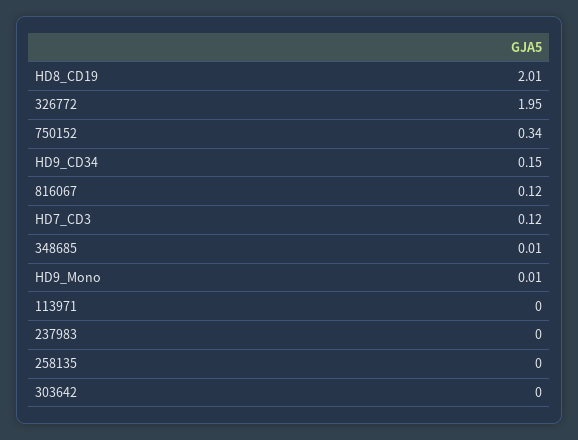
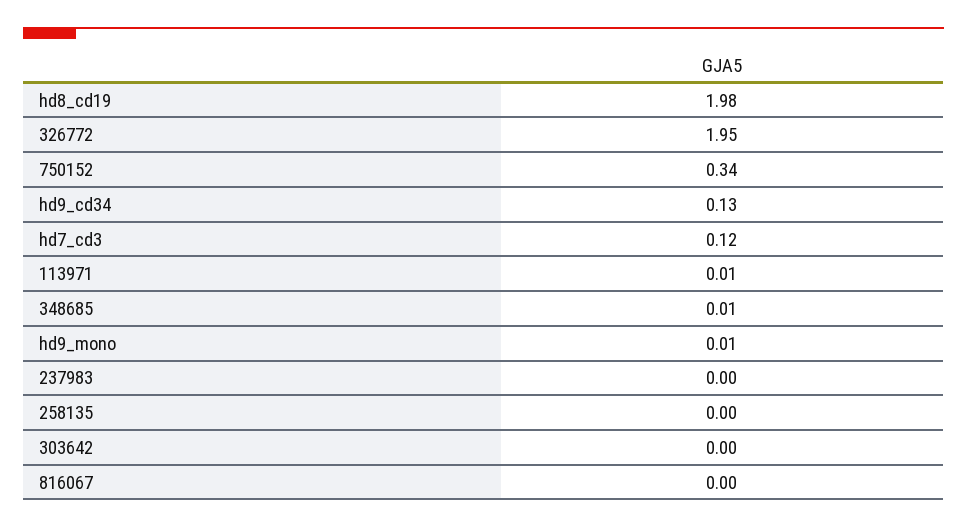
  {
-   "HD8_CD19": 2.01,
+   "HD8_CD19": 1.98,
    "326772": 1.95,
    "750152": 0.34,
-   "HD9_CD34": 0.15,
+   "HD9_CD34": 0.13,
-   "816067": 0.12,
+   "816067": 0,
    "HD7_CD3": 0.12,
    "348685": 0.01,
    "HD9_Mono": 0.01,
-   "113971": 0,
+   "113971": 0.01,
    "237983": 0,
    "258135": 0,
    "303642": 0
  }

